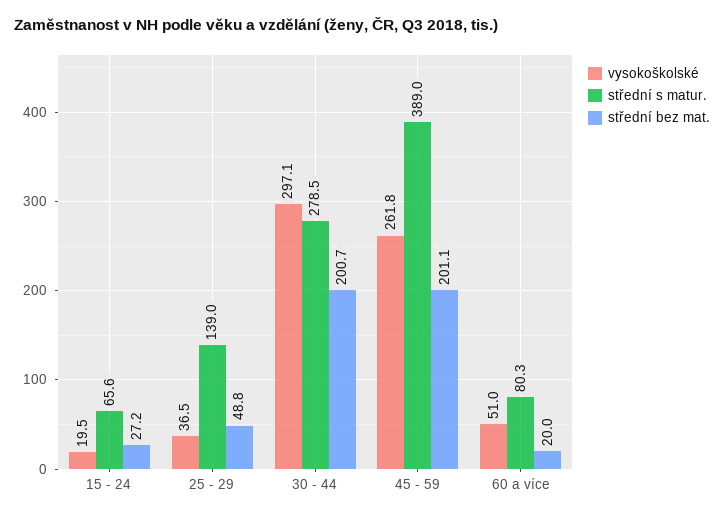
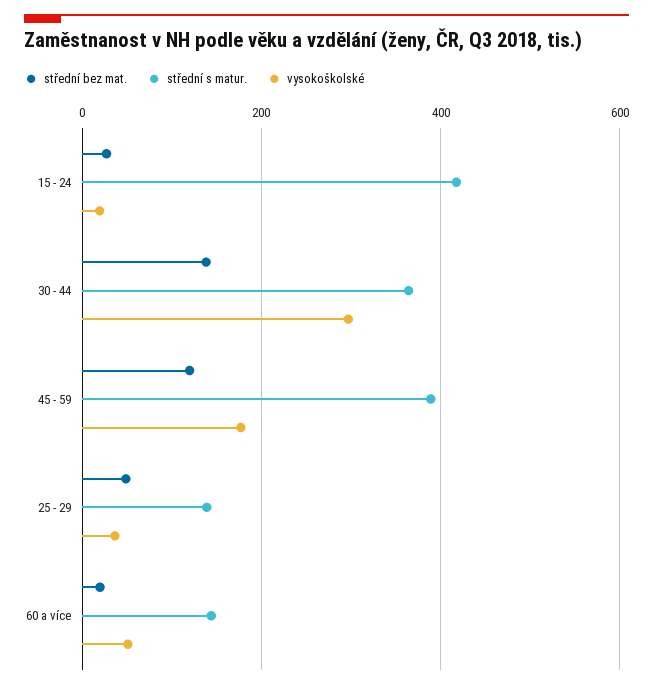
  {
    "vysokoškolské": {
      "15 - 24": 19.5,
      "25 - 29": 36.5,
      "30 - 44": 297.1,
-     "45 - 59": 261.8,
+     "45 - 59": 180,
      "60 a více": 51
    },
    "střední s matur.": {
-     "15 - 24": 65.6,
+     "15 - 24": 420,
      "25 - 29": 139,
-     "30 - 44": 278.5,
+     "30 - 44": 360,
      "45 - 59": 389,
-     "60 a více": 80.3
+     "60 a více": 140
    },
    "střední bez mat.": {
      "15 - 24": 27.2,
      "25 - 29": 48.8,
-     "30 - 44": 200.7,
+     "30 - 44": 140,
-     "45 - 59": 201.1,
+     "45 - 59": 120,
      "60 a více": 20
    }
  }

